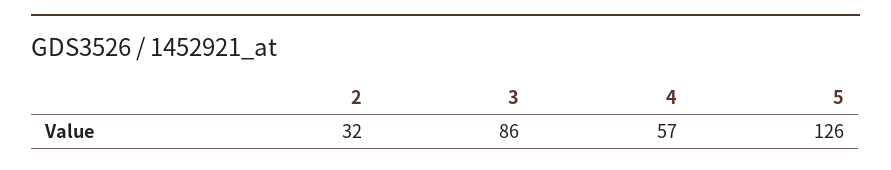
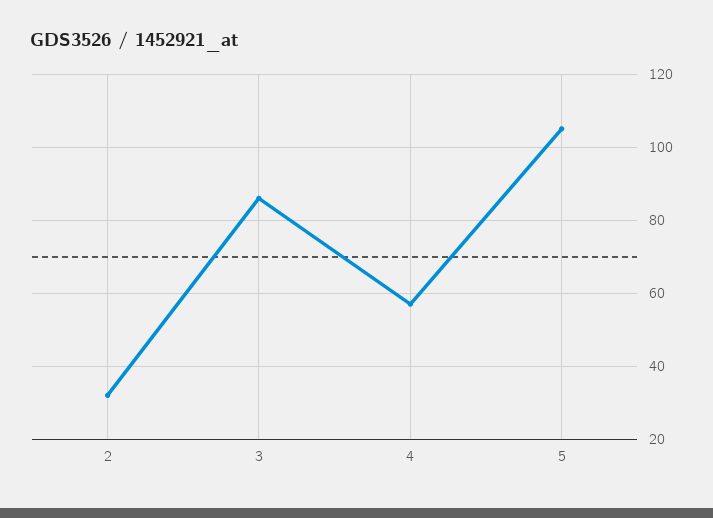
  {
    "2": 32,
    "3": 86,
    "4": 57,
-   "5": 126
+   "5": 105
  }

